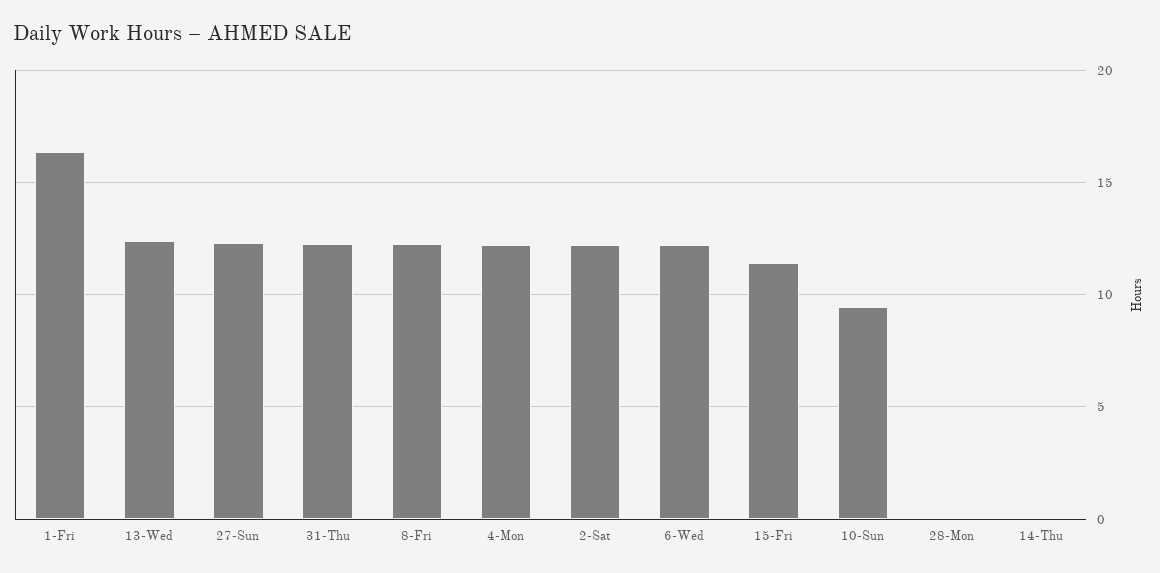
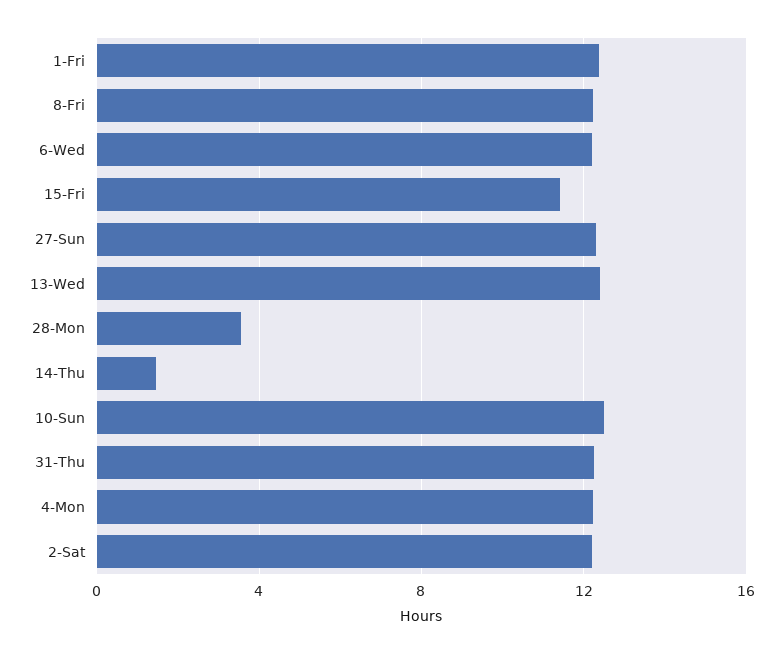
  {
-   "1-Fri": 16.5,
+   "1-Fri": 12.5,
    "13-Wed": 12.5,
    "27-Sun": 12.5,
    "31-Thu": 12,
    "8-Fri": 12,
    "4-Mon": 12,
    "2-Sat": 12,
    "6-Wed": 12,
    "15-Fri": 11.5,
-   "10-Sun": 9.5,
+   "10-Sun": 12.5,
-   "28-Mon": 0,
+   "28-Mon": 3.5,
-   "14-Thu": 0
+   "14-Thu": 1.5
  }

